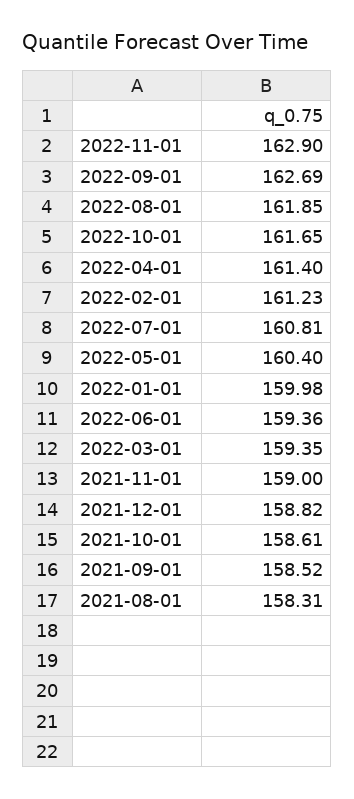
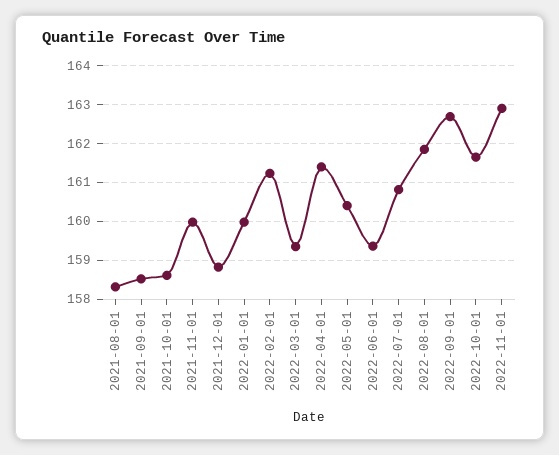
  {
    "2022-11-01": 162.9,
    "2022-09-01": 162.69,
    "2022-08-01": 161.85,
    "2022-10-01": 161.65,
    "2022-04-01": 161.4,
    "2022-02-01": 161.23,
    "2022-07-01": 160.81,
    "2022-05-01": 160.4,
    "2022-01-01": 159.98,
    "2022-06-01": 159.36,
    "2022-03-01": 159.35,
-   "2021-11-01": 159,
+   "2021-11-01": 160,
    "2021-12-01": 158.82,
    "2021-10-01": 158.61,
    "2021-09-01": 158.52,
    "2021-08-01": 158.31
  }

